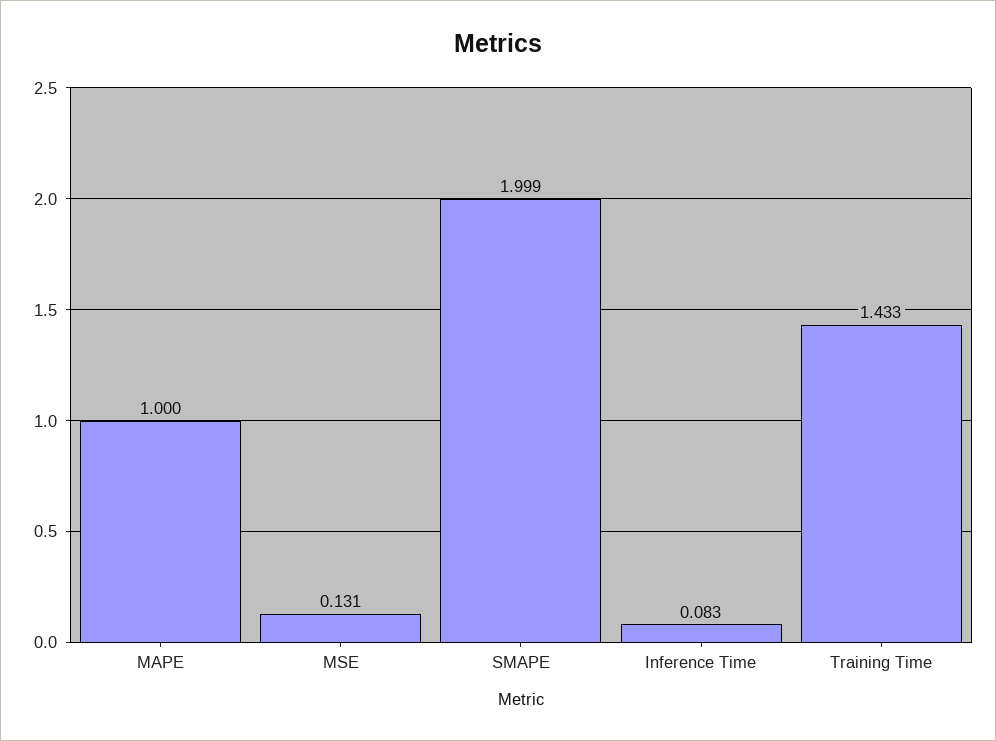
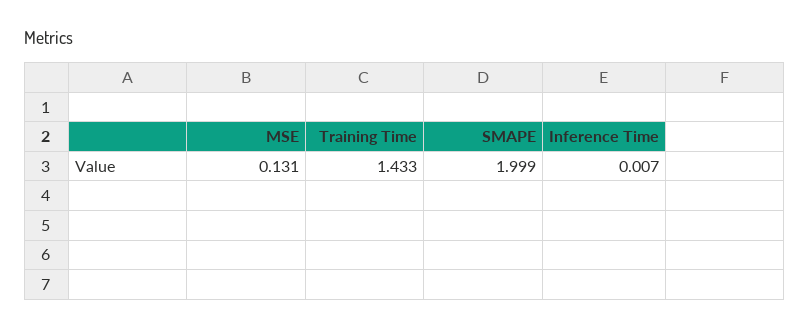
  {
-   "MAPE": 1,
    "MSE": 0.131,
    "SMAPE": 1.999,
-   "Inference Time": 0.083,
+   "Inference Time": 0.007,
    "Training Time": 1.433
  }

